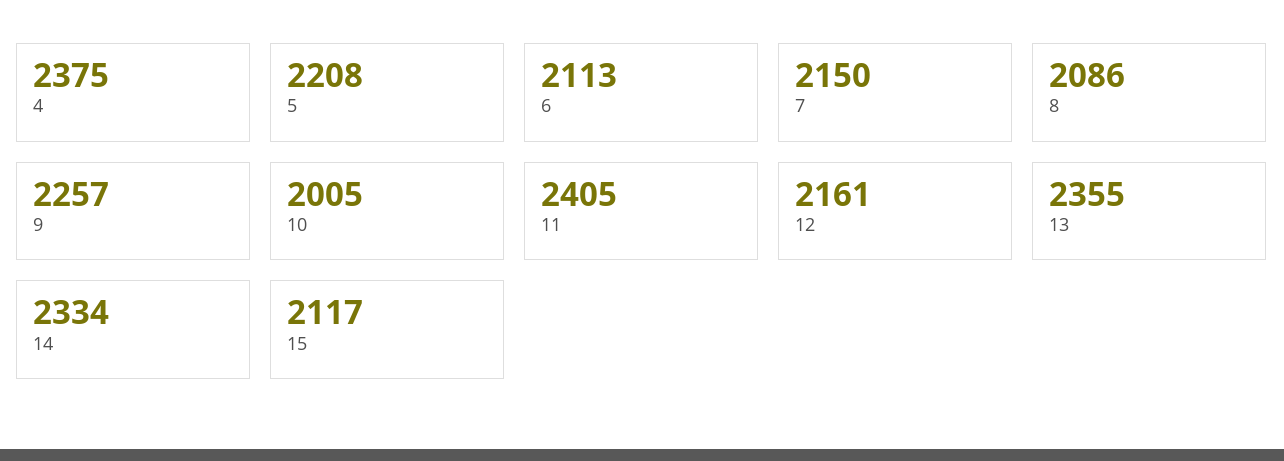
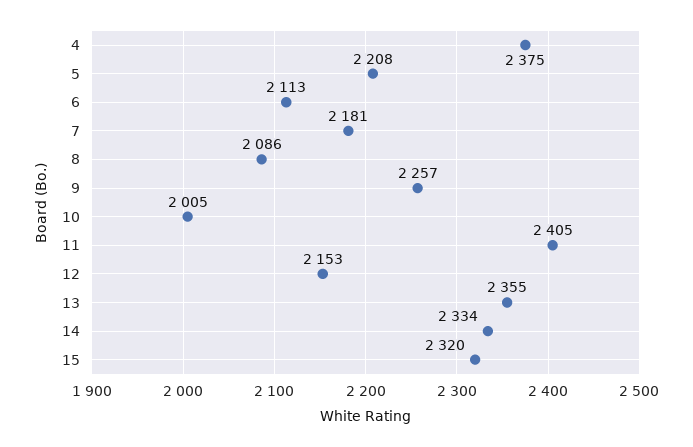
  {
    "4": 2375,
    "5": 2208,
    "6": 2113,
-   "7": 2150,
+   "7": 2181,
    "8": 2086,
    "9": 2257,
    "10": 2005,
    "11": 2405,
-   "12": 2161,
+   "12": 2153,
    "13": 2355,
    "14": 2334,
-   "15": 2117
+   "15": 2320
  }

